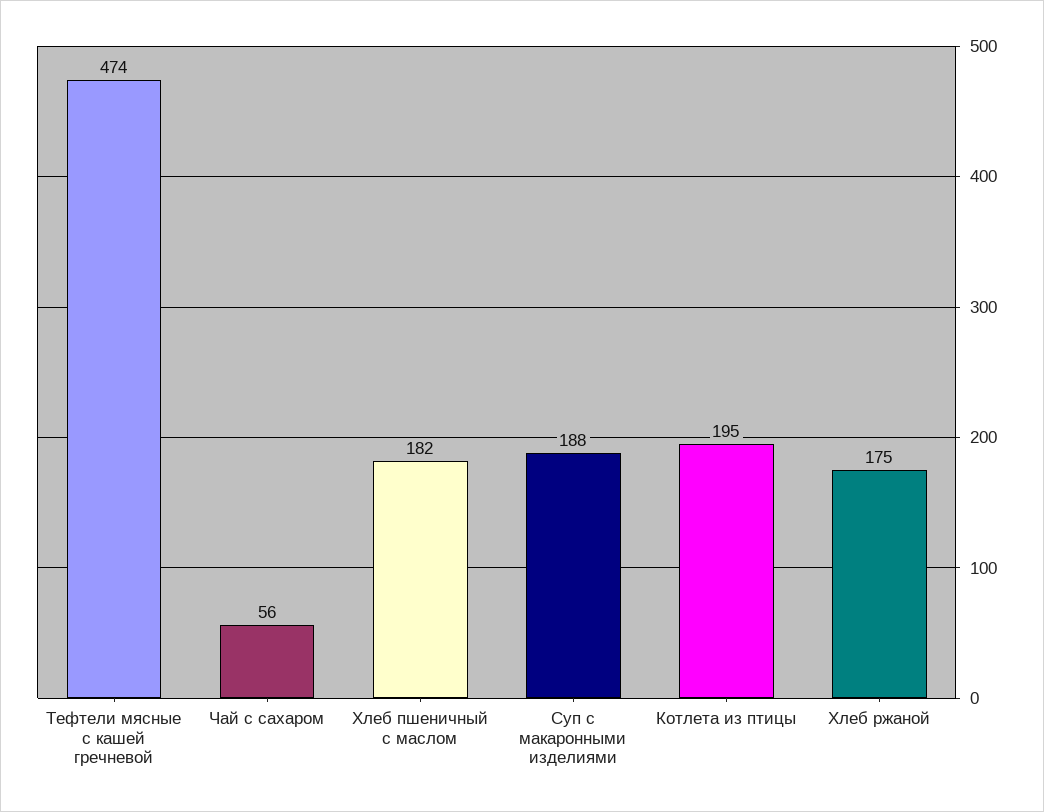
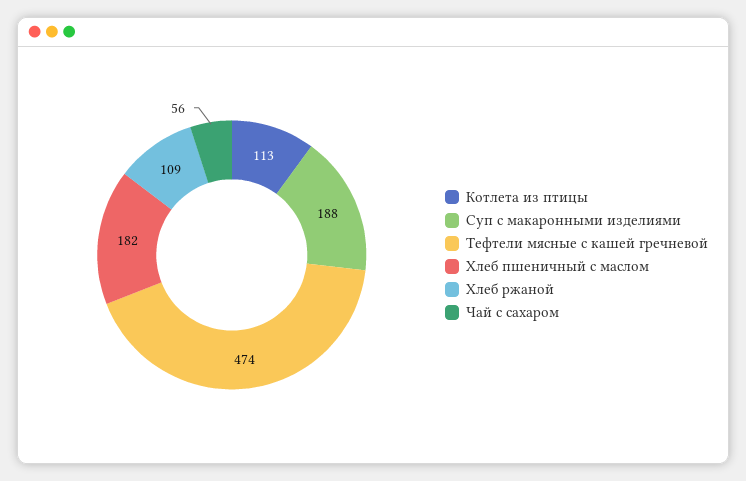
  {
    "Тефтели мясные с кашей гречневой": 474,
    "Чай с сахаром": 56,
    "Хлеб пшеничный с маслом": 182,
    "Суп с макаронными изделиями": 188,
-   "Котлета из птицы": 195,
+   "Котлета из птицы": 113,
-   "Хлеб ржаной": 175
+   "Хлеб ржаной": 109
  }

